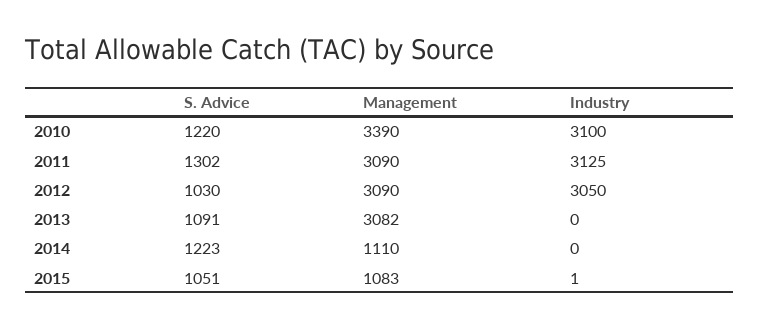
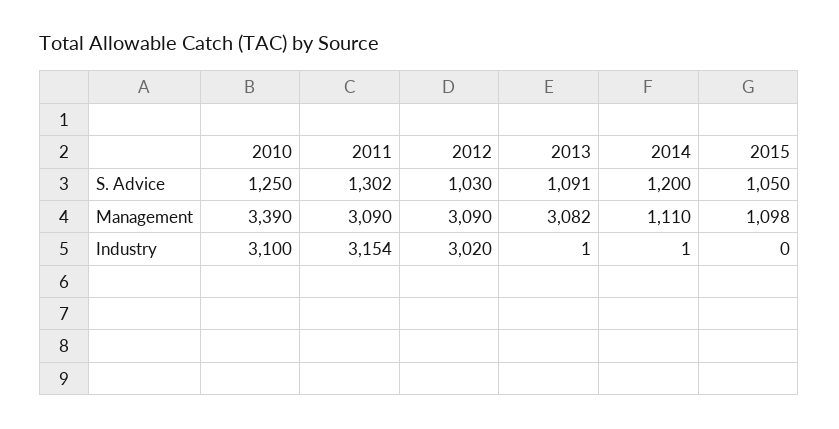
  {
    "S. Advice": {
-     "2010": 1220,
+     "2010": 1250,
      "2011": 1302,
      "2012": 1030,
      "2013": 1091,
-     "2014": 1223,
+     "2014": 1200,
-     "2015": 1051
+     "2015": 1050
    },
    "Management": {
      "2010": 3390,
      "2011": 3090,
      "2012": 3090,
      "2013": 3082,
      "2014": 1110,
-     "2015": 1083
+     "2015": 1098
    },
    "Industry": {
      "2010": 3100,
-     "2011": 3125,
+     "2011": 3154,
-     "2012": 3050,
+     "2012": 3020,
-     "2013": 0,
+     "2013": 1,
-     "2014": 0,
+     "2014": 1,
-     "2015": 1
+     "2015": 0
    }
  }

